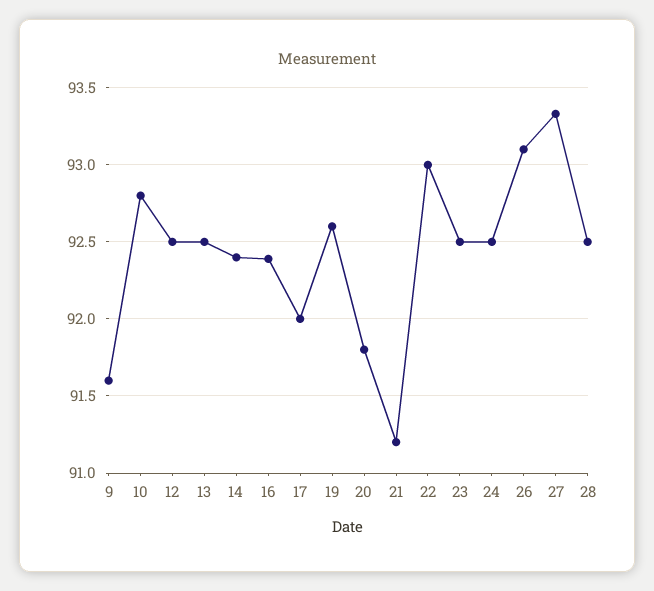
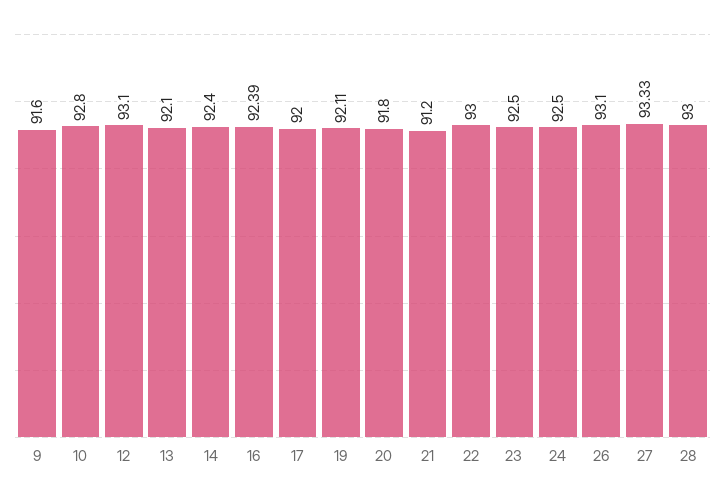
  {
    "9": 91.6,
    "10": 92.8,
-   "12": 92.5,
+   "12": 93.1,
-   "13": 92.5,
+   "13": 92.1,
    "14": 92.4,
    "16": 92.39,
    "17": 92,
-   "19": 92.6,
+   "19": 92.11,
    "20": 91.8,
    "21": 91.2,
    "22": 93,
    "23": 92.5,
    "24": 92.5,
    "26": 93.1,
    "27": 93.33,
-   "28": 92.5
+   "28": 93
  }

